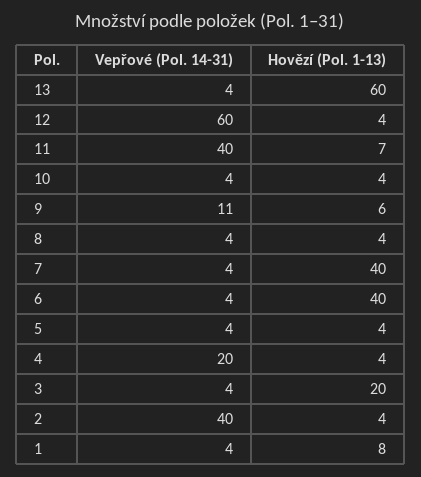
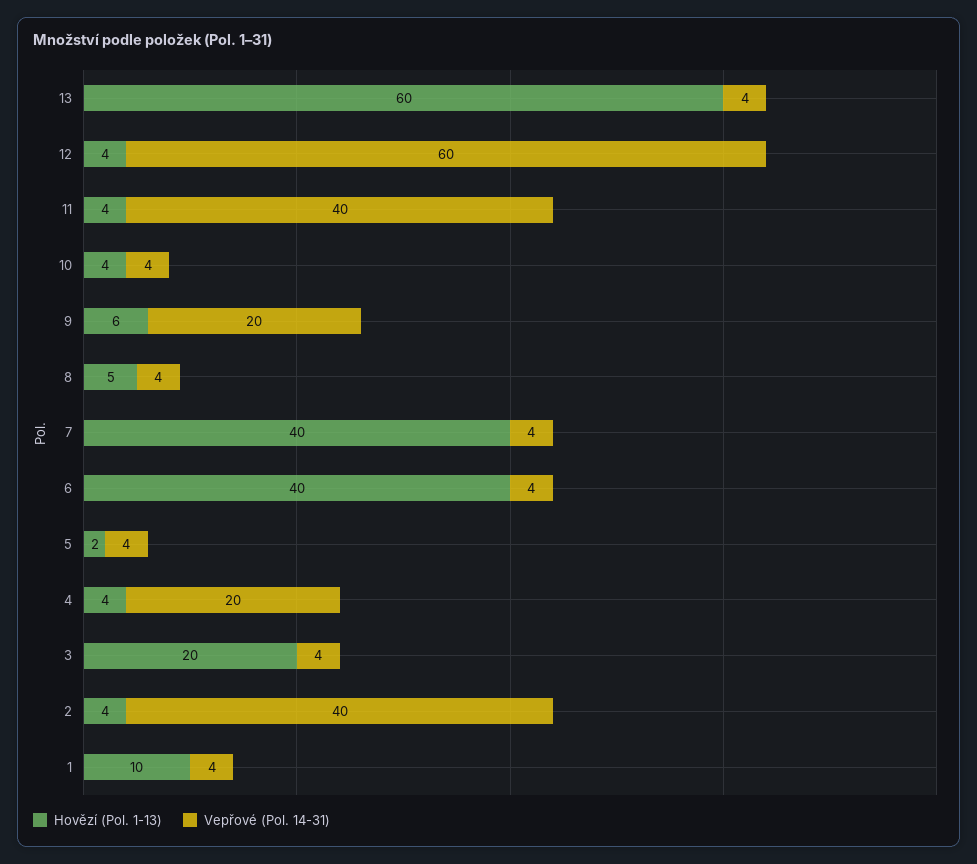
  {
    "Vepřové (Pol. 14-31)": {
      "13": 4,
      "12": 60,
      "11": 40,
      "10": 4,
-     "9": 11,
+     "9": 20,
      "8": 4,
      "7": 4,
      "6": 4,
      "5": 4,
      "4": 20,
      "3": 4,
      "2": 40,
      "1": 4
    },
    "Hovězí (Pol. 1-13)": {
      "13": 60,
      "12": 4,
-     "11": 7,
+     "11": 4,
      "10": 4,
      "9": 6,
-     "8": 4,
+     "8": 5,
      "7": 40,
      "6": 40,
-     "5": 4,
+     "5": 2,
      "4": 4,
      "3": 20,
      "2": 4,
-     "1": 8
+     "1": 10
    }
  }

